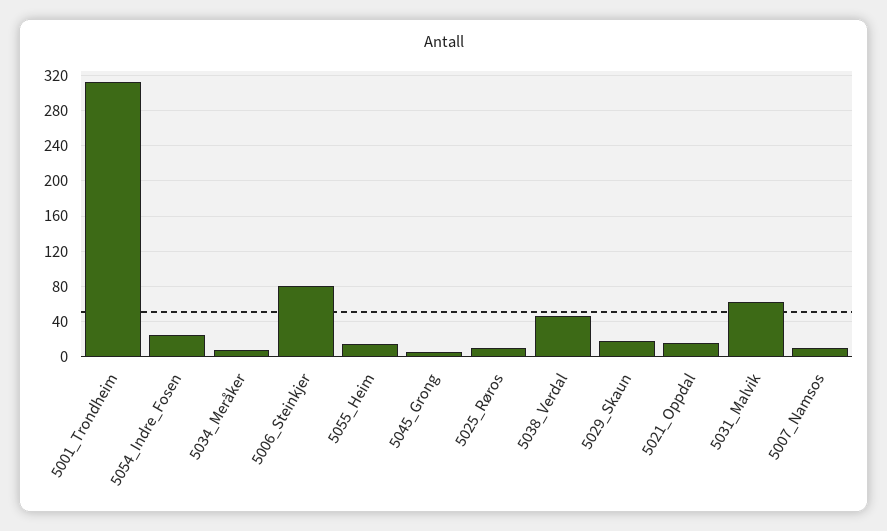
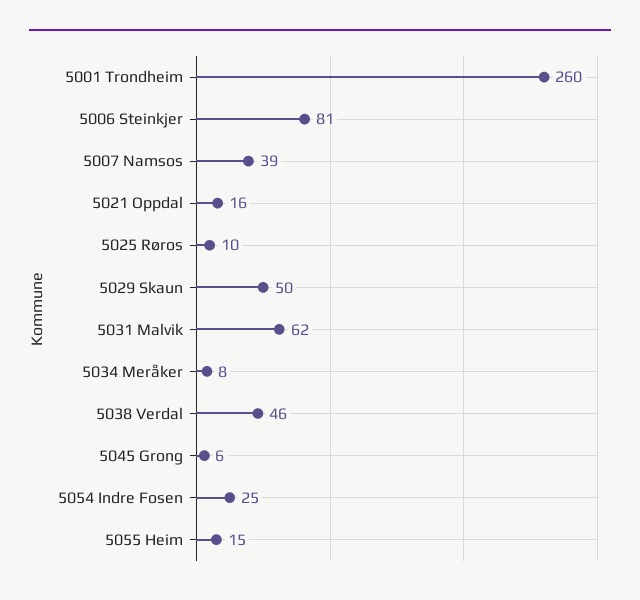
  {
-   "5001_Trondheim": 310,
+   "5001_Trondheim": 260,
    "5054_Indre_Fosen": 25,
    "5034_Meråker": 8,
    "5006_Steinkjer": 81,
    "5055_Heim": 15,
    "5045_Grong": 6,
    "5025_Røros": 10,
    "5038_Verdal": 46,
-   "5029_Skaun": 20,
+   "5029_Skaun": 50,
    "5021_Oppdal": 16,
    "5031_Malvik": 62,
-   "5007_Namsos": 10
+   "5007_Namsos": 39
  }

